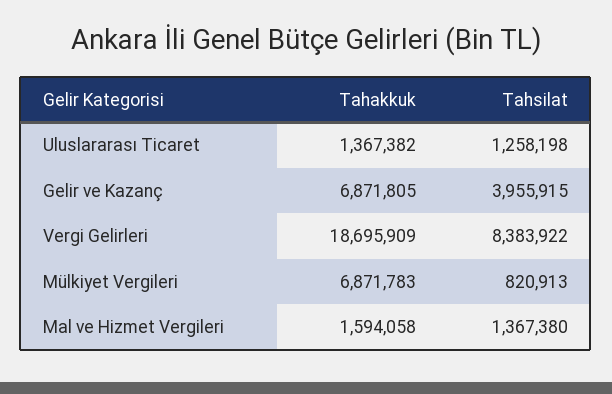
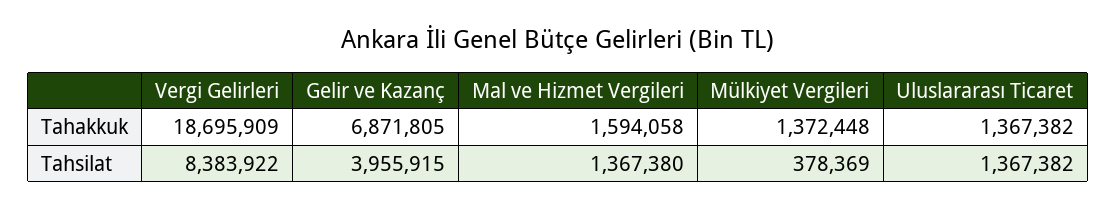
  {
    "Tahakkuk": {
      "Uluslararası Ticaret": 1367382,
      "Gelir ve Kazanç": 6871805,
      "Vergi Gelirleri": 18695909,
-     "Mülkiyet Vergileri": 6871783,
+     "Mülkiyet Vergileri": 1372448,
      "Mal ve Hizmet Vergileri": 1594058
    },
    "Tahsilat": {
-     "Uluslararası Ticaret": 1258198,
+     "Uluslararası Ticaret": 1367382,
      "Gelir ve Kazanç": 3955915,
      "Vergi Gelirleri": 8383922,
-     "Mülkiyet Vergileri": 820913,
+     "Mülkiyet Vergileri": 378369,
      "Mal ve Hizmet Vergileri": 1367380
    }
  }

